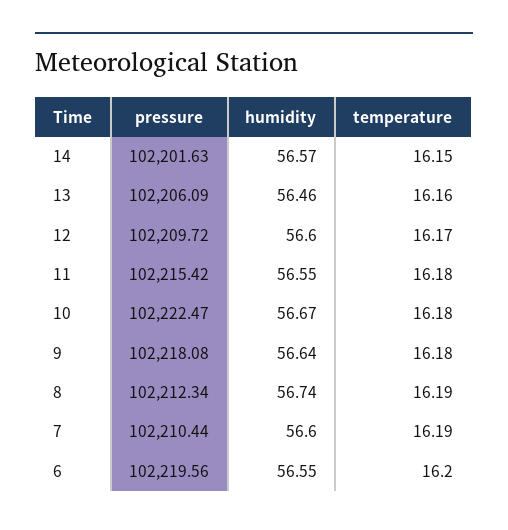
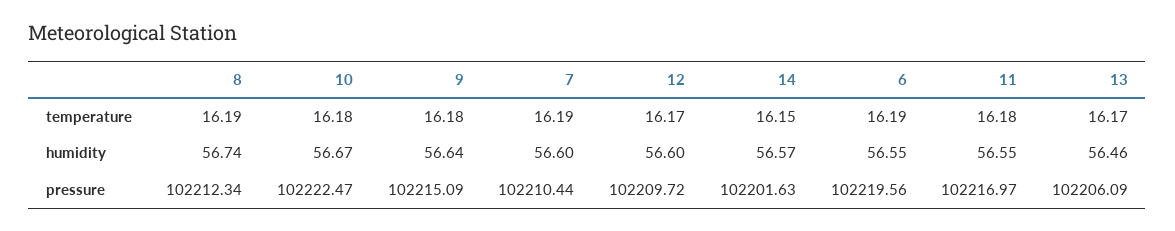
  {
    "pressure": {
      "14": 102201.63,
      "13": 102206.09,
      "12": 102209.72,
-     "11": 102215.42,
+     "11": 102216.97,
      "10": 102222.47,
-     "9": 102218.08,
+     "9": 102215.09,
      "8": 102212.34,
      "7": 102210.44,
      "6": 102219.56
    },
    "humidity": {
      "14": 56.57,
      "13": 56.46,
      "12": 56.6,
      "11": 56.55,
      "10": 56.67,
      "9": 56.64,
      "8": 56.74,
      "7": 56.6,
      "6": 56.55
    },
    "temperature": {
      "14": 16.15,
-     "13": 16.16,
+     "13": 16.17,
      "12": 16.17,
      "11": 16.18,
      "10": 16.18,
      "9": 16.18,
      "8": 16.19,
      "7": 16.19,
-     "6": 16.2
+     "6": 16.19
    }
  }

